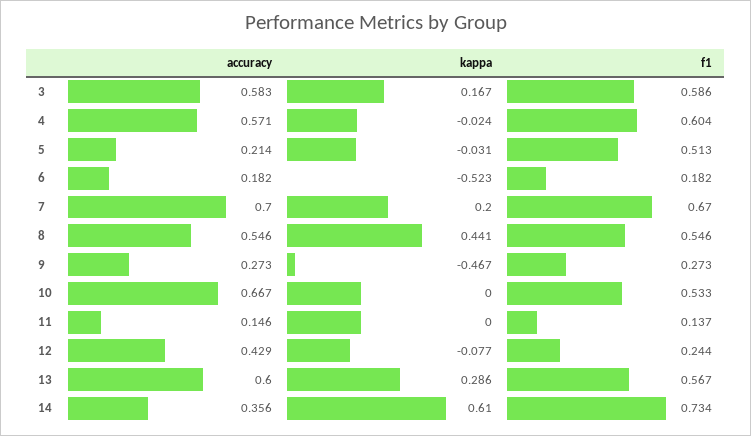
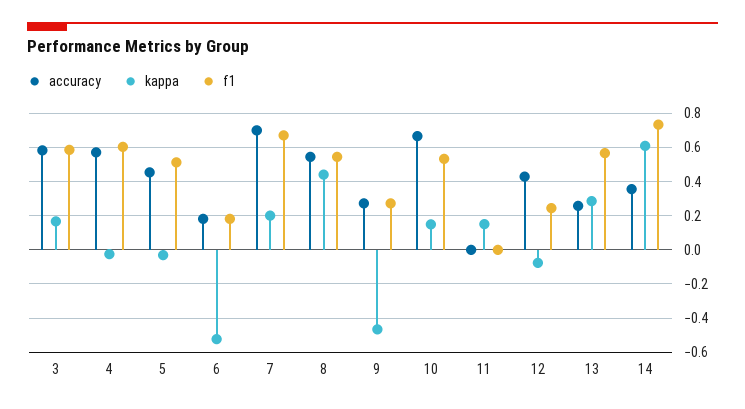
  {
    "accuracy": {
      "3": 0.583,
      "4": 0.571,
-     "5": 0.214,
+     "5": 0.45,
      "6": 0.182,
      "7": 0.7,
      "8": 0.546,
      "9": 0.273,
      "10": 0.667,
-     "11": 0.146,
+     "11": 0,
      "12": 0.429,
-     "13": 0.6,
+     "13": 0.25,
      "14": 0.356
    },
    "kappa": {
      "3": 0.167,
      "4": -0.024,
      "5": -0.031,
      "6": -0.523,
      "7": 0.2,
      "8": 0.441,
      "9": -0.467,
-     "10": 0,
+     "10": 0.15,
-     "11": 0,
+     "11": 0.15,
      "12": -0.077,
      "13": 0.286,
      "14": 0.61
    },
    "f1": {
      "3": 0.586,
      "4": 0.604,
      "5": 0.513,
      "6": 0.182,
      "7": 0.67,
      "8": 0.546,
      "9": 0.273,
      "10": 0.533,
-     "11": 0.137,
+     "11": 0,
      "12": 0.244,
      "13": 0.567,
      "14": 0.734
    }
  }

